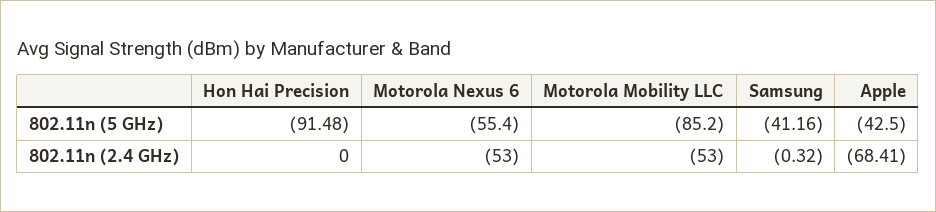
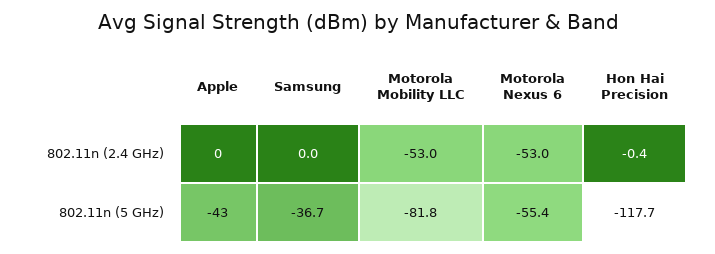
  {
    "Hon Hai Precision": {
-     "802.11n (5 GHz)": -91.48,
+     "802.11n (5 GHz)": -117.7,
-     "802.11n (2.4 GHz)": 0
+     "802.11n (2.4 GHz)": -0.4
    },
    "Motorola Nexus 6": {
      "802.11n (5 GHz)": -55.4,
      "802.11n (2.4 GHz)": -53
    },
    "Motorola Mobility LLC": {
-     "802.11n (5 GHz)": -85.2,
+     "802.11n (5 GHz)": -81.8,
      "802.11n (2.4 GHz)": -53
    },
    "Samsung": {
-     "802.11n (5 GHz)": -41.16,
+     "802.11n (5 GHz)": -36.7,
-     "802.11n (2.4 GHz)": -0.32
+     "802.11n (2.4 GHz)": 0
    },
    "Apple": {
      "802.11n (5 GHz)": -42.5,
-     "802.11n (2.4 GHz)": -68.41
+     "802.11n (2.4 GHz)": 0
    }
  }

